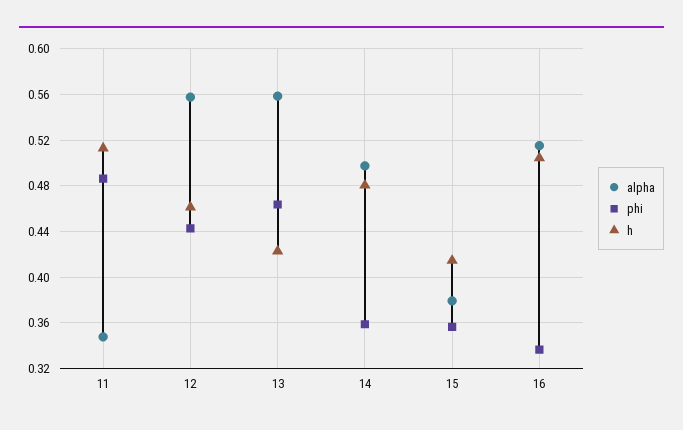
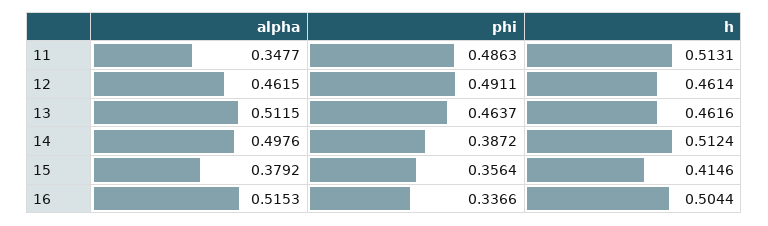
  {
    "alpha": {
      "11": 0.3477,
-     "12": 0.56,
+     "12": 0.4615,
-     "13": 0.56,
+     "13": 0.5115,
      "14": 0.4976,
      "15": 0.3792,
      "16": 0.5153
    },
    "phi": {
      "11": 0.4863,
-     "12": 0.44,
+     "12": 0.4911,
      "13": 0.4637,
-     "14": 0.36,
+     "14": 0.3872,
      "15": 0.3564,
      "16": 0.3366
    },
    "h": {
      "11": 0.5131,
      "12": 0.4614,
-     "13": 0.42,
+     "13": 0.4616,
-     "14": 0.48,
+     "14": 0.5124,
      "15": 0.4146,
      "16": 0.5044
    }
  }

